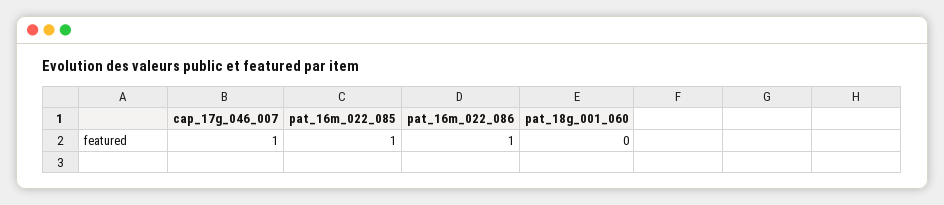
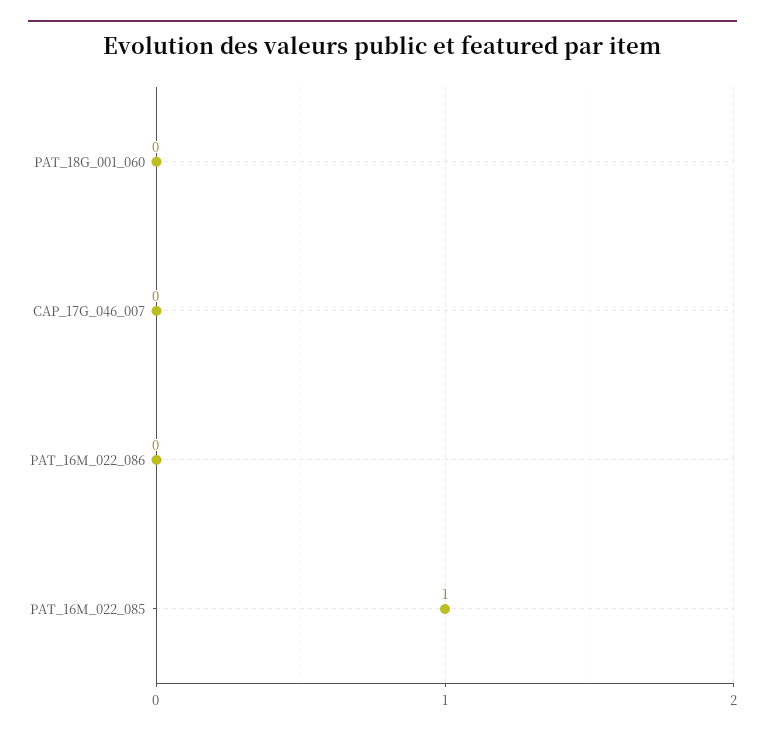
  {
-   "cap_17g_046_007": 1,
+   "cap_17g_046_007": 0,
    "pat_16m_022_085": 1,
-   "pat_16m_022_086": 1,
+   "pat_16m_022_086": 0,
    "pat_18g_001_060": 0
  }

